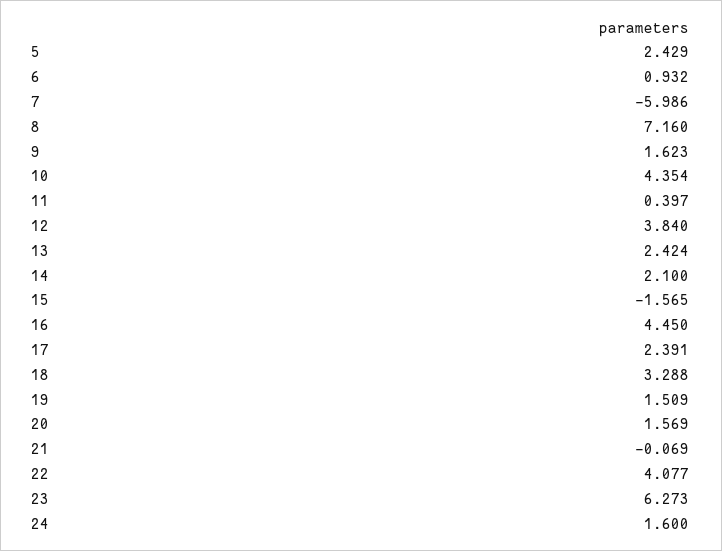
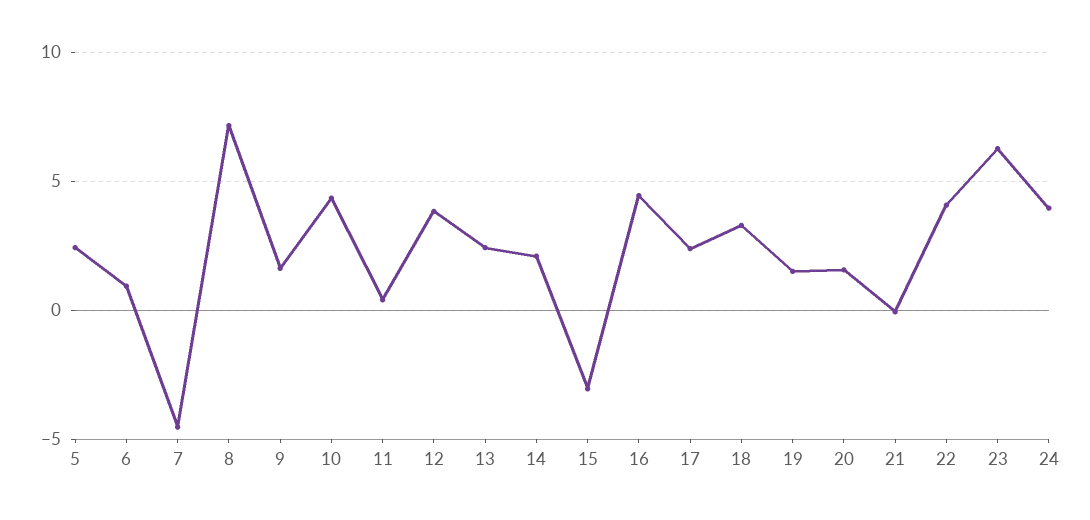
  {
    "5": 2.429,
    "6": 0.932,
-   "7": -5.986,
+   "7": -4.5,
    "8": 7.16,
    "9": 1.623,
    "10": 4.354,
    "11": 0.397,
    "12": 3.84,
    "13": 2.424,
    "14": 2.1,
-   "15": -1.565,
+   "15": -3,
    "16": 4.45,
    "17": 2.391,
    "18": 3.288,
    "19": 1.509,
    "20": 1.569,
    "21": -0.069,
    "22": 4.077,
    "23": 6.273,
-   "24": 1.6
+   "24": 4
  }

